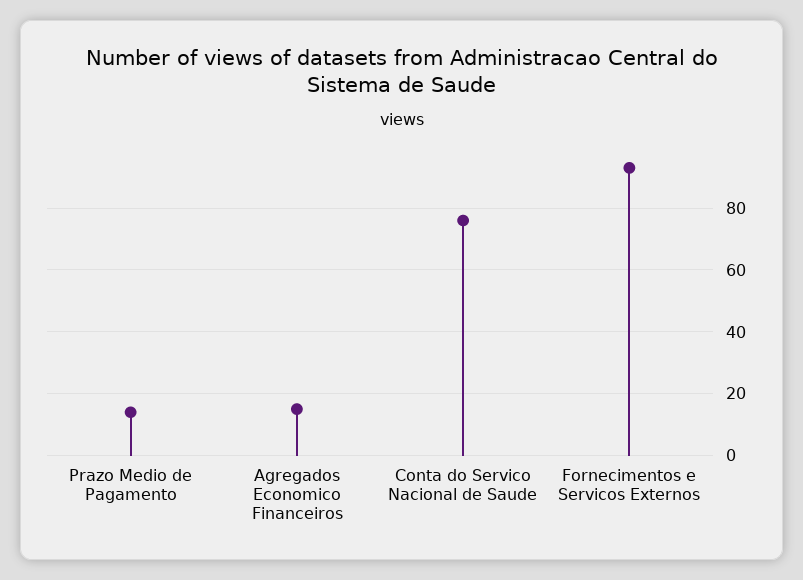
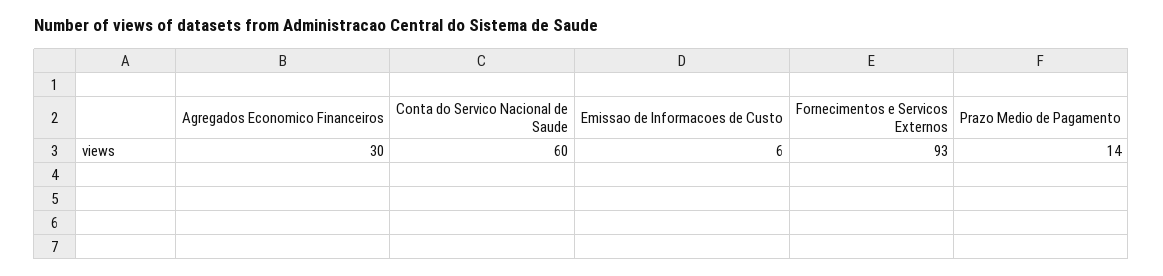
  {
    "Prazo Medio de Pagamento": 14,
-   "Agregados Economico Financeiros": 15,
+   "Agregados Economico Financeiros": 30,
-   "Conta do Servico Nacional de Saude": 75,
+   "Conta do Servico Nacional de Saude": 60,
-   "Fornecimentos e Servicos Externos": 93
+   "Fornecimentos e Servicos Externos": 93,
+   "Emissao de Informacoes de Custo": 6
  }

